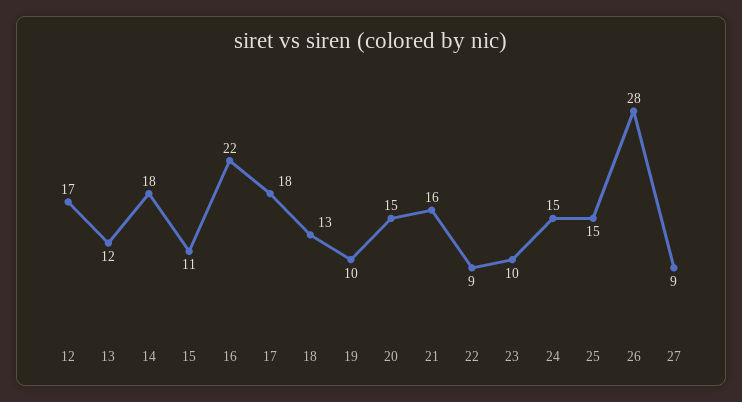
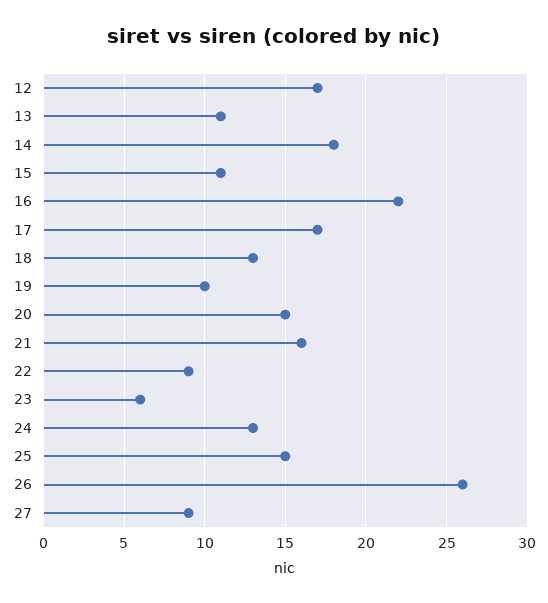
  {
    "12": 17,
-   "13": 12,
+   "13": 11,
    "14": 18,
    "15": 11,
    "16": 22,
-   "17": 18,
+   "17": 17,
    "18": 13,
    "19": 10,
    "20": 15,
    "21": 16,
    "22": 9,
-   "23": 10,
+   "23": 6,
-   "24": 15,
+   "24": 13,
    "25": 15,
-   "26": 28,
+   "26": 26,
    "27": 9
  }

